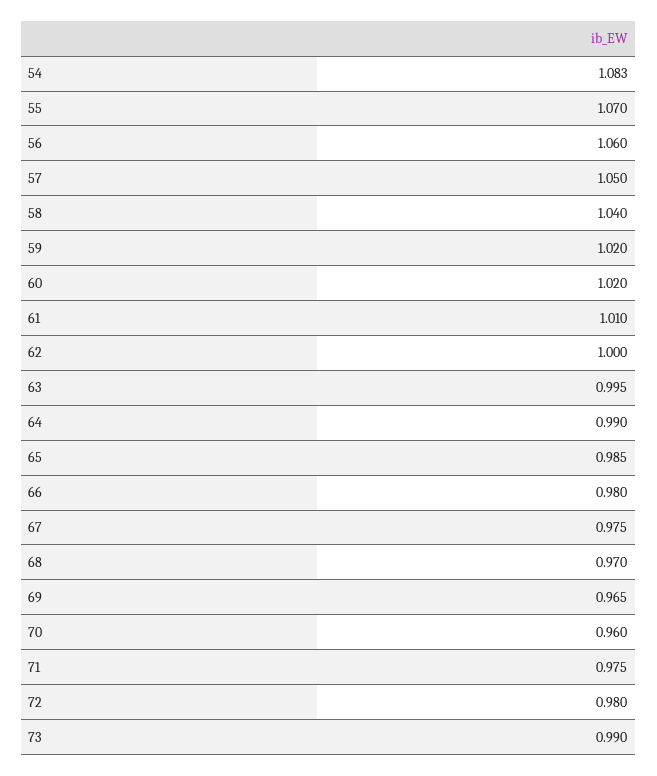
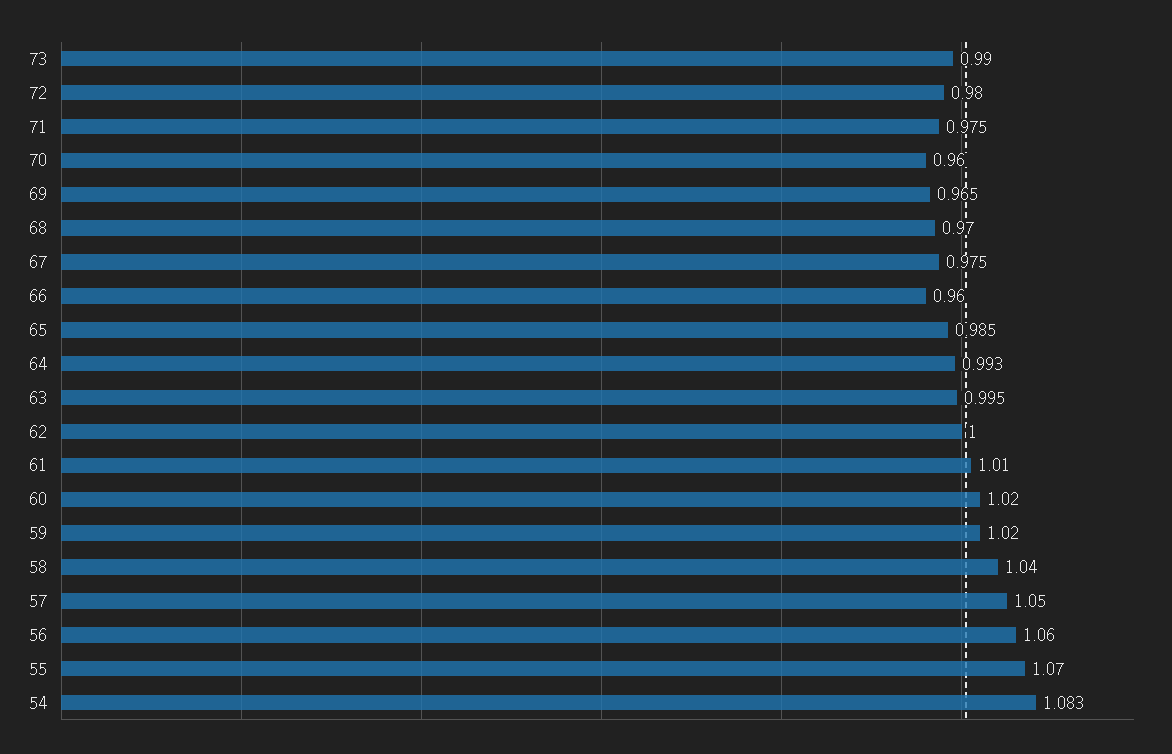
  {
    "54": 1.083,
    "55": 1.07,
    "56": 1.06,
    "57": 1.05,
    "58": 1.04,
    "59": 1.02,
    "60": 1.02,
    "61": 1.01,
    "62": 1,
    "63": 0.995,
-   "64": 0.99,
+   "64": 0.993,
    "65": 0.985,
-   "66": 0.98,
+   "66": 0.96,
    "67": 0.975,
    "68": 0.97,
    "69": 0.965,
    "70": 0.96,
    "71": 0.975,
    "72": 0.98,
    "73": 0.99
  }

